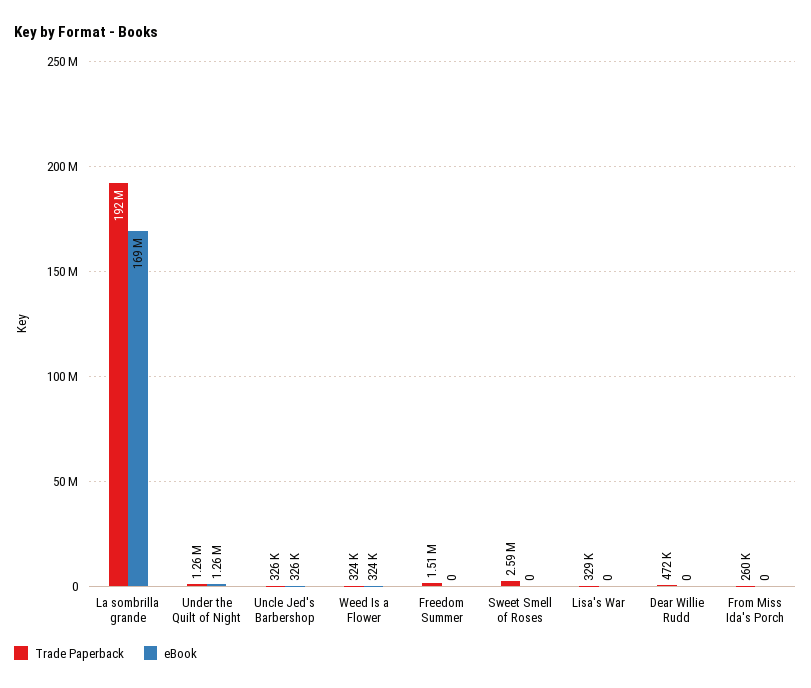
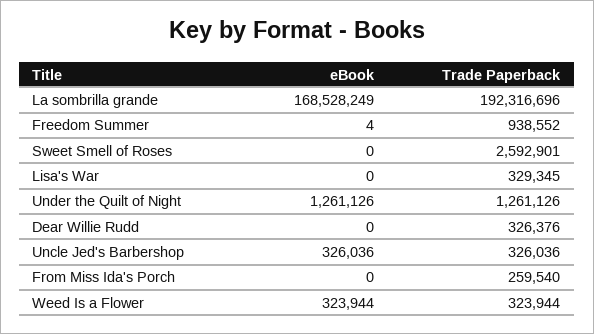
  {
    "Trade Paperback": {
      "La sombrilla grande": 192316696,
      "Under the Quilt of Night": 1261126,
      "Uncle Jed's Barbershop": 326036,
      "Weed Is a Flower": 323944,
-     "Freedom Summer": 1510000,
+     "Freedom Summer": 938552,
      "Sweet Smell of Roses": 2592901,
      "Lisa's War": 329345,
-     "Dear Willie Rudd": 472000,
+     "Dear Willie Rudd": 326376,
      "From Miss Ida's Porch": 259540
    },
    "eBook": {
      "La sombrilla grande": 168528249,
      "Under the Quilt of Night": 1261126,
      "Uncle Jed's Barbershop": 326036,
      "Weed Is a Flower": 323944,
-     "Freedom Summer": 0,
+     "Freedom Summer": 4,
      "Sweet Smell of Roses": 0,
      "Lisa's War": 0,
      "Dear Willie Rudd": 0,
      "From Miss Ida's Porch": 0
    }
  }

